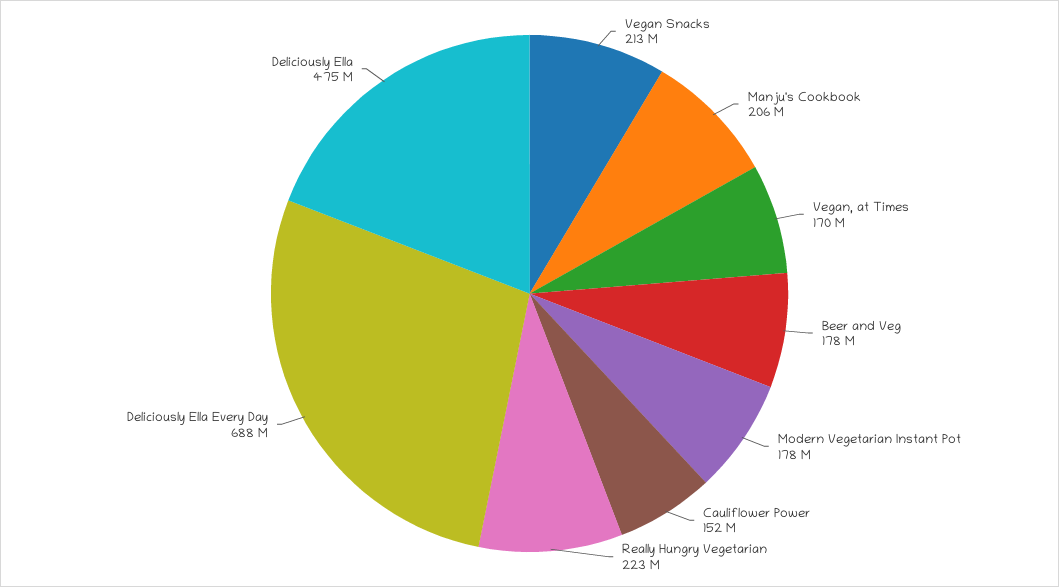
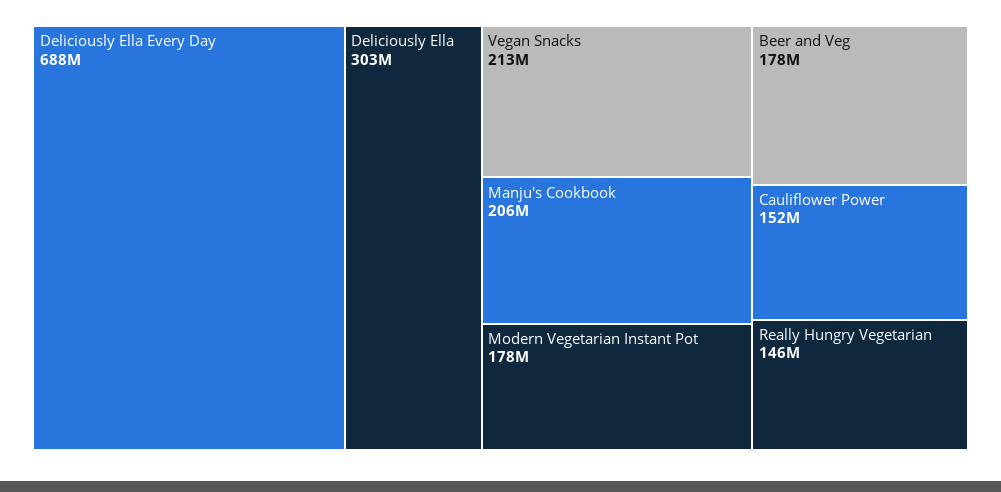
  {
    "Vegan Snacks": 213000000,
    "Manju's Cookbook": 206000000,
-   "Vegan, at Times": 170000000,
    "Beer and Veg": 178000000,
    "Modern Vegetarian Instant Pot": 178000000,
    "Cauliflower Power": 152000000,
-   "Really Hungry Vegetarian": 223000000,
+   "Really Hungry Vegetarian": 146000000,
    "Deliciously Ella Every Day": 688000000,
-   "Deliciously Ella": 475000000
+   "Deliciously Ella": 303000000
  }

